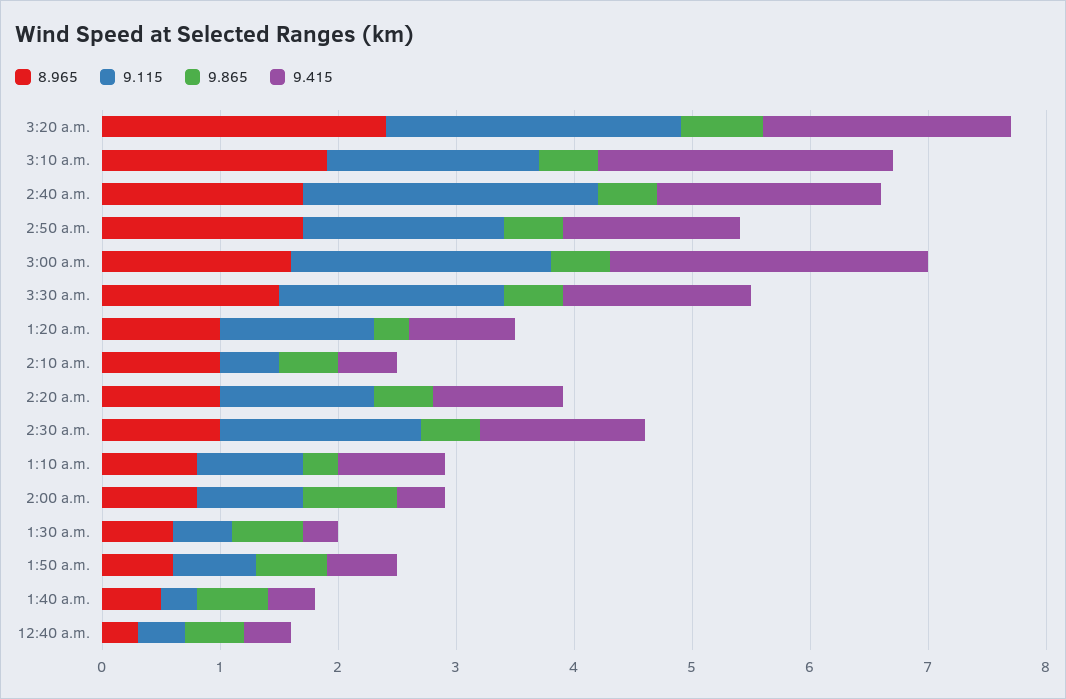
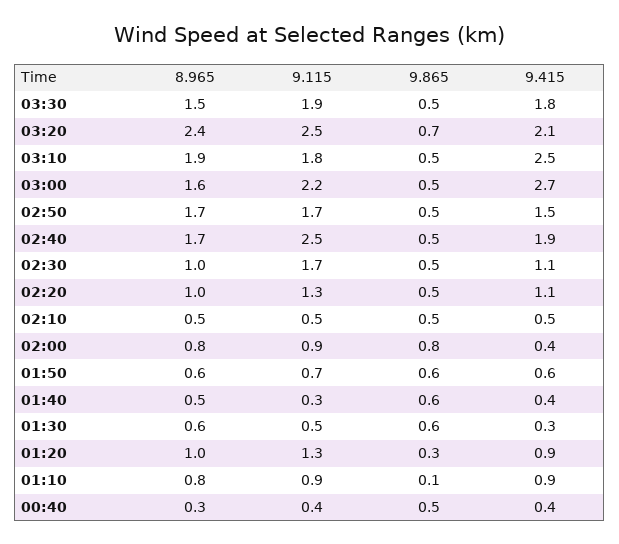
  {
    "8.965": {
      "3:20 a.m.": 2.4,
      "3:10 a.m.": 1.9,
      "2:40 a.m.": 1.7,
      "2:50 a.m.": 1.7,
      "3:00 a.m.": 1.6,
      "3:30 a.m.": 1.5,
      "1:20 a.m.": 1,
-     "2:10 a.m.": 1,
+     "2:10 a.m.": 0.5,
      "2:20 a.m.": 1,
      "2:30 a.m.": 1,
      "1:10 a.m.": 0.8,
      "2:00 a.m.": 0.8,
      "1:30 a.m.": 0.6,
      "1:50 a.m.": 0.6,
      "1:40 a.m.": 0.5,
      "12:40 a.m.": 0.3
    },
    "9.115": {
      "3:20 a.m.": 2.5,
      "3:10 a.m.": 1.8,
      "2:40 a.m.": 2.5,
      "2:50 a.m.": 1.7,
      "3:00 a.m.": 2.2,
      "3:30 a.m.": 1.9,
      "1:20 a.m.": 1.3,
      "2:10 a.m.": 0.5,
      "2:20 a.m.": 1.3,
      "2:30 a.m.": 1.7,
      "1:10 a.m.": 0.9,
      "2:00 a.m.": 0.9,
      "1:30 a.m.": 0.5,
      "1:50 a.m.": 0.7,
      "1:40 a.m.": 0.3,
      "12:40 a.m.": 0.4
    },
    "9.865": {
      "3:20 a.m.": 0.7,
      "3:10 a.m.": 0.5,
      "2:40 a.m.": 0.5,
      "2:50 a.m.": 0.5,
      "3:00 a.m.": 0.5,
      "3:30 a.m.": 0.5,
      "1:20 a.m.": 0.3,
      "2:10 a.m.": 0.5,
      "2:20 a.m.": 0.5,
      "2:30 a.m.": 0.5,
-     "1:10 a.m.": 0.3,
+     "1:10 a.m.": 0.1,
      "2:00 a.m.": 0.8,
      "1:30 a.m.": 0.6,
      "1:50 a.m.": 0.6,
      "1:40 a.m.": 0.6,
      "12:40 a.m.": 0.5
    },
    "9.415": {
      "3:20 a.m.": 2.1,
      "3:10 a.m.": 2.5,
      "2:40 a.m.": 1.9,
      "2:50 a.m.": 1.5,
      "3:00 a.m.": 2.7,
-     "3:30 a.m.": 1.6,
+     "3:30 a.m.": 1.8,
      "1:20 a.m.": 0.9,
      "2:10 a.m.": 0.5,
      "2:20 a.m.": 1.1,
-     "2:30 a.m.": 1.4,
+     "2:30 a.m.": 1.1,
      "1:10 a.m.": 0.9,
      "2:00 a.m.": 0.4,
      "1:30 a.m.": 0.3,
      "1:50 a.m.": 0.6,
      "1:40 a.m.": 0.4,
      "12:40 a.m.": 0.4
    }
  }

